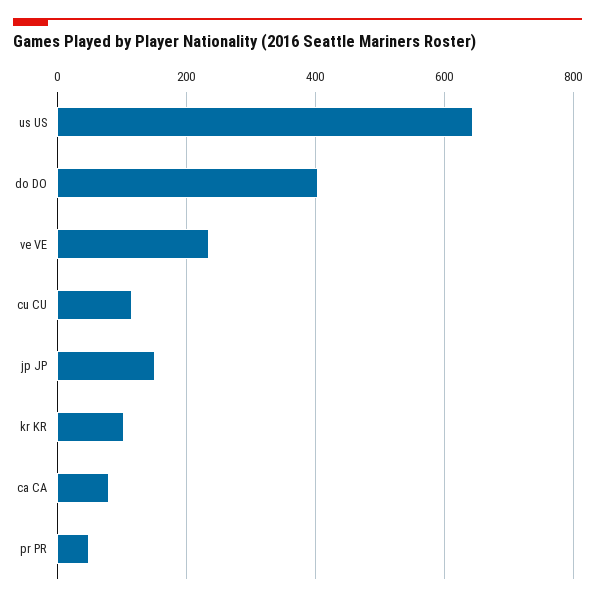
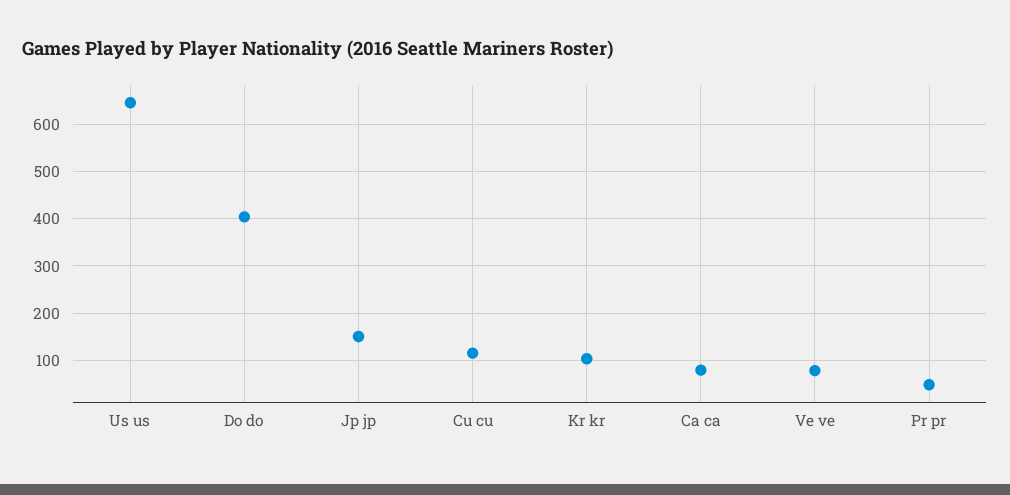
  {
    "us US": 640,
    "do DO": 400,
-   "ve VE": 240,
+   "ve VE": 80,
    "cu CU": 120,
    "jp JP": 160,
    "kr KR": 100,
    "ca CA": 80,
    "pr PR": 40
  }

